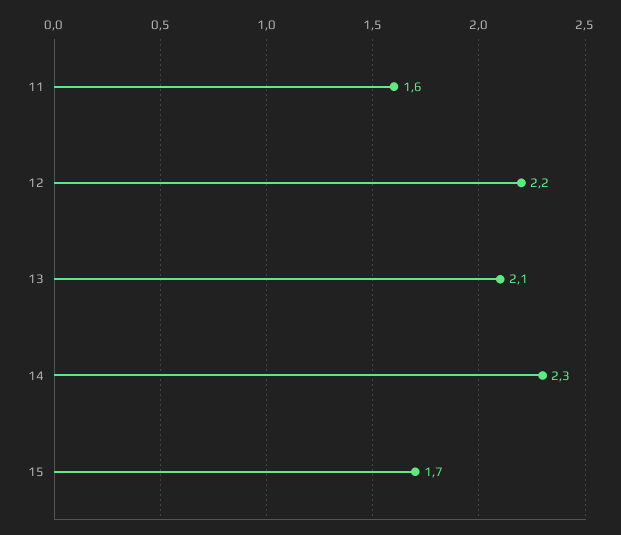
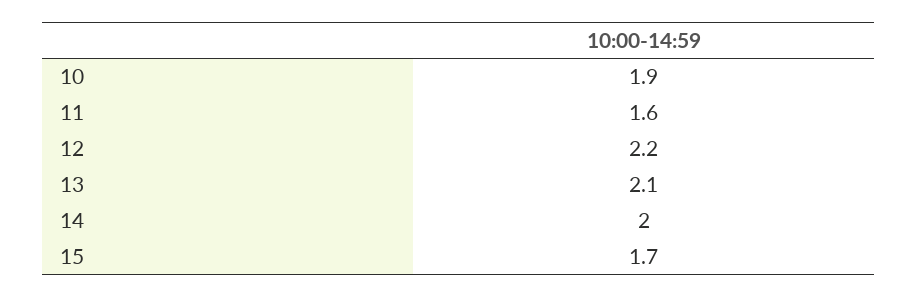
  {
    "11": 1.6,
    "12": 2.2,
    "13": 2.1,
-   "14": 2.3,
+   "14": 2,
-   "15": 1.7
+   "15": 1.7,
+   "10": 1.9
  }

